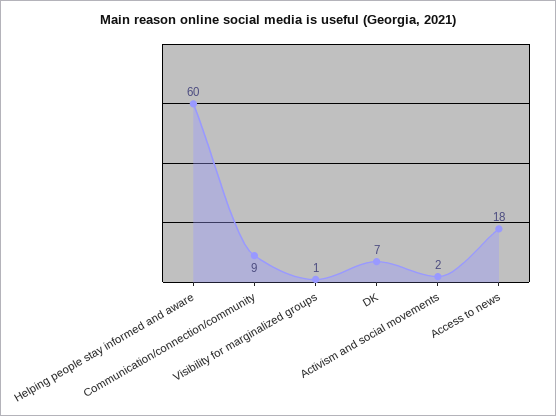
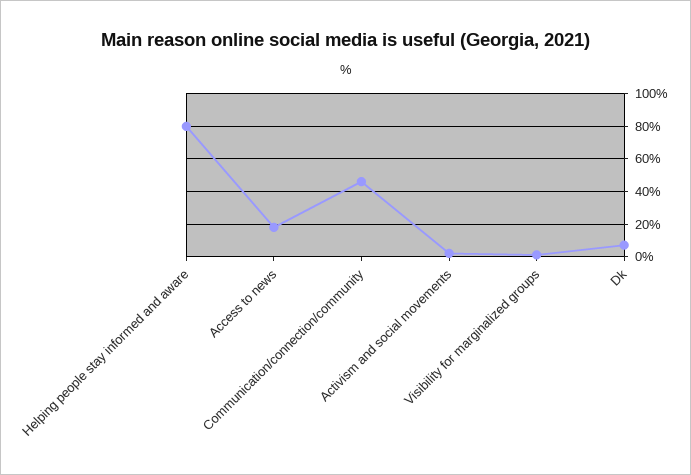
  {
-   "Helping people stay informed and aware": 60,
+   "Helping people stay informed and aware": 80,
-   "Communication/connection/community": 9,
+   "Communication/connection/community": 45,
    "Visibility for marginalized groups": 1,
    "DK": 7,
    "Activism and social movements": 2,
    "Access to news": 18
  }

